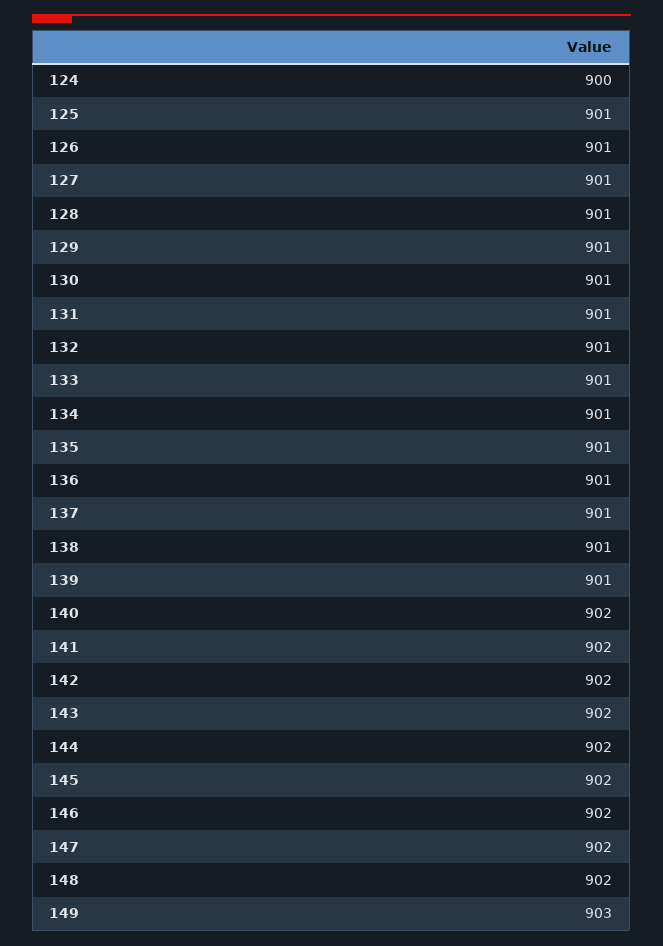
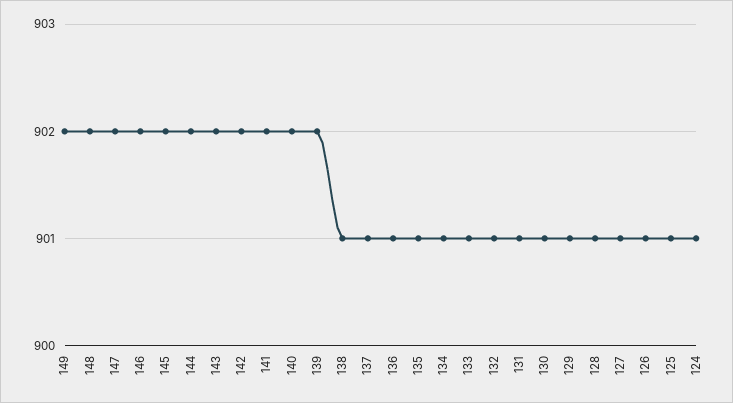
  {
-   "124": 900,
+   "124": 901,
    "125": 901,
    "126": 901,
    "127": 901,
    "128": 901,
    "129": 901,
    "130": 901,
    "131": 901,
    "132": 901,
    "133": 901,
    "134": 901,
    "135": 901,
    "136": 901,
    "137": 901,
    "138": 901,
-   "139": 901,
+   "139": 902,
    "140": 902,
    "141": 902,
    "142": 902,
    "143": 902,
    "144": 902,
    "145": 902,
    "146": 902,
    "147": 902,
    "148": 902,
-   "149": 903
+   "149": 902
  }

